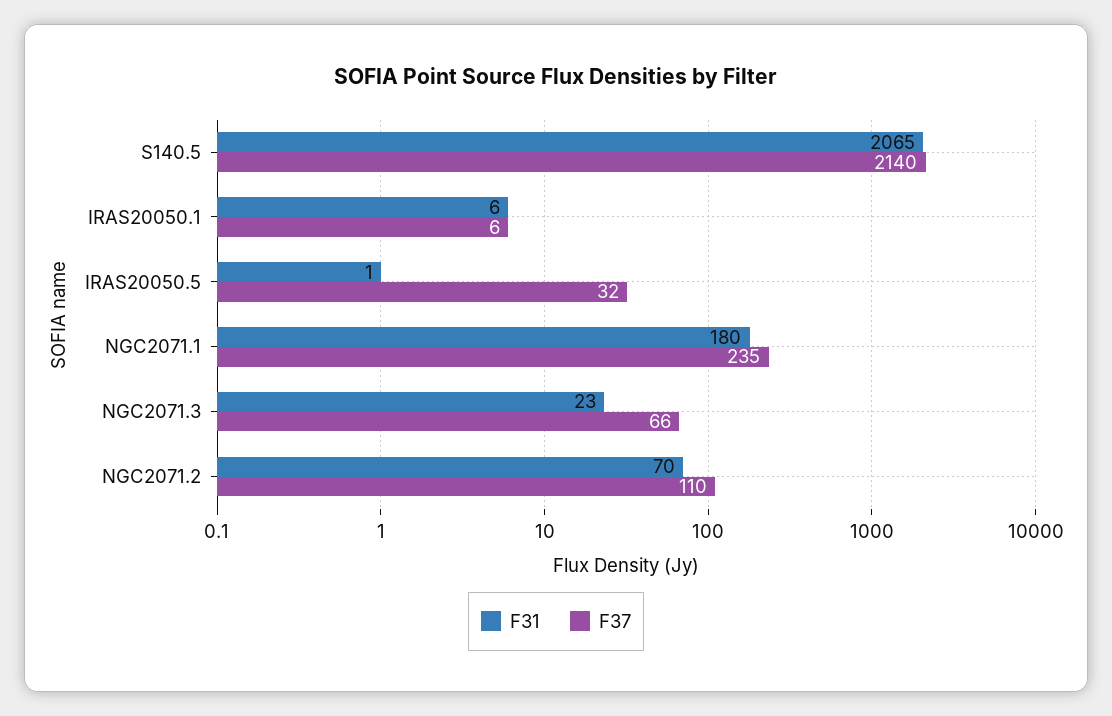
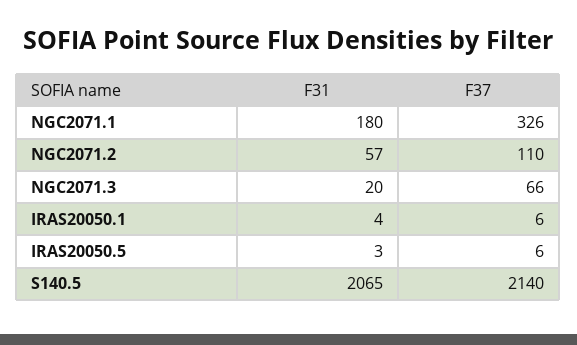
  {
    "F31": {
      "S140.5": 2065,
-     "IRAS20050.1": 6,
+     "IRAS20050.1": 4,
-     "IRAS20050.5": 1,
+     "IRAS20050.5": 3,
      "NGC2071.1": 180,
-     "NGC2071.3": 23,
+     "NGC2071.3": 20,
-     "NGC2071.2": 70
+     "NGC2071.2": 57
    },
    "F37": {
      "S140.5": 2140,
      "IRAS20050.1": 6,
-     "IRAS20050.5": 32,
+     "IRAS20050.5": 6,
-     "NGC2071.1": 235,
+     "NGC2071.1": 326,
      "NGC2071.3": 66,
      "NGC2071.2": 110
    }
  }

